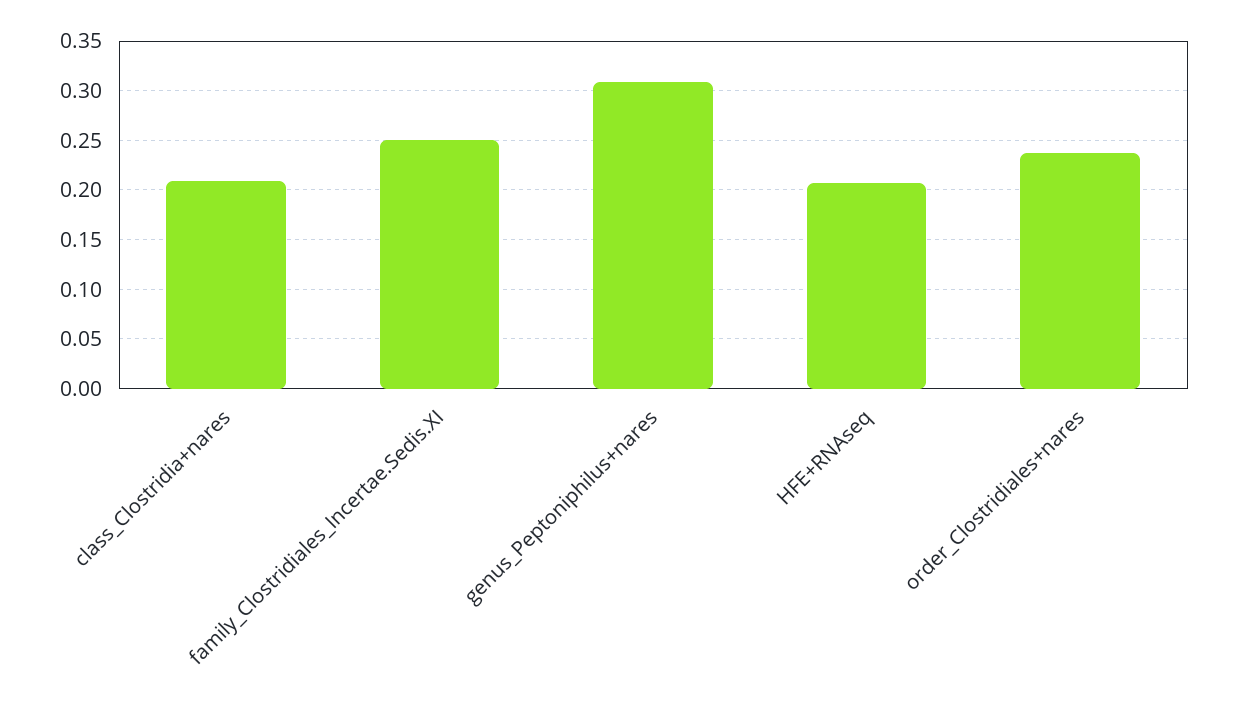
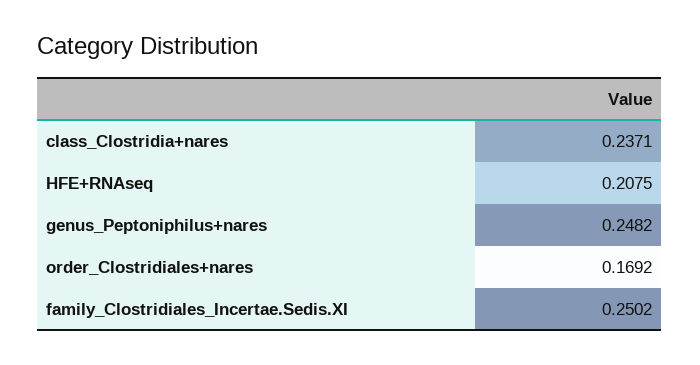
  {
-   "class_Clostridia+nares": 0.21,
+   "class_Clostridia+nares": 0.2371,
    "family_Clostridiales_Incertae.Sedis.XI": 0.2502,
-   "genus_Peptoniphilus+nares": 0.31,
+   "genus_Peptoniphilus+nares": 0.2482,
    "HFE+RNAseq": 0.2075,
-   "order_Clostridiales+nares": 0.24
+   "order_Clostridiales+nares": 0.1692
  }

